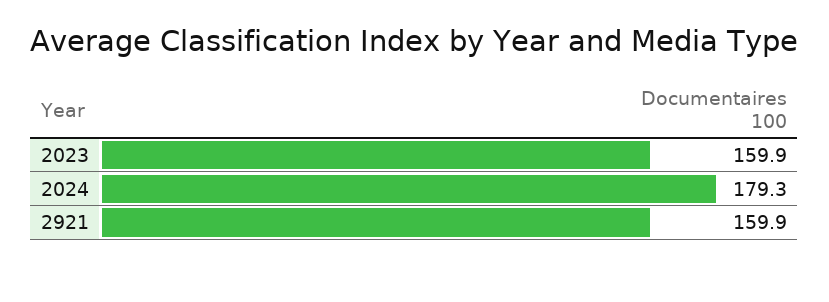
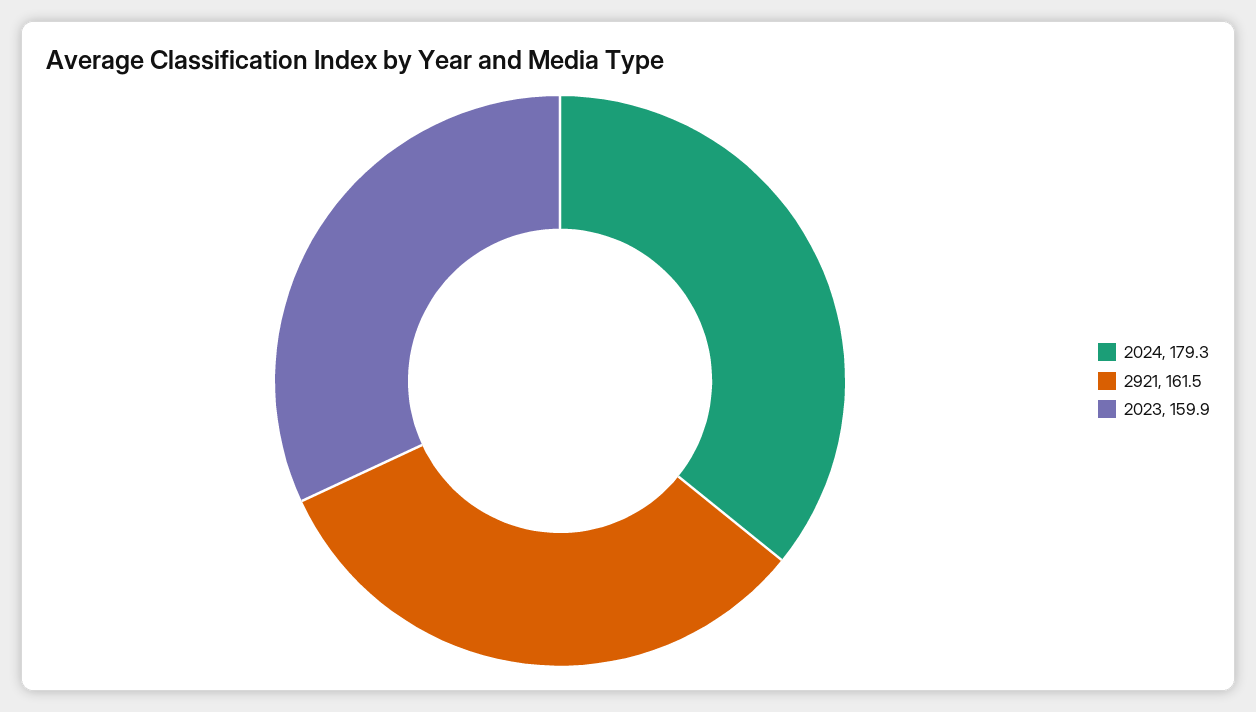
  {
    "2023": 159.9,
    "2024": 179.3,
-   "2921": 159.9
+   "2921": 161.5
  }

